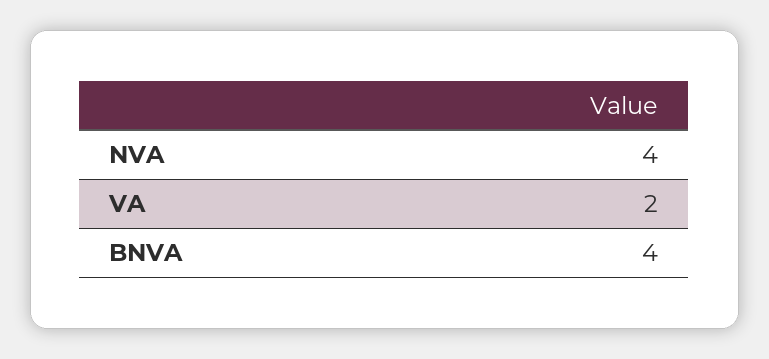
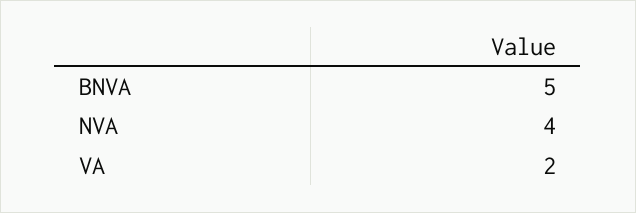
  {
    "NVA": 4,
    "VA": 2,
-   "BNVA": 4
+   "BNVA": 5
  }

